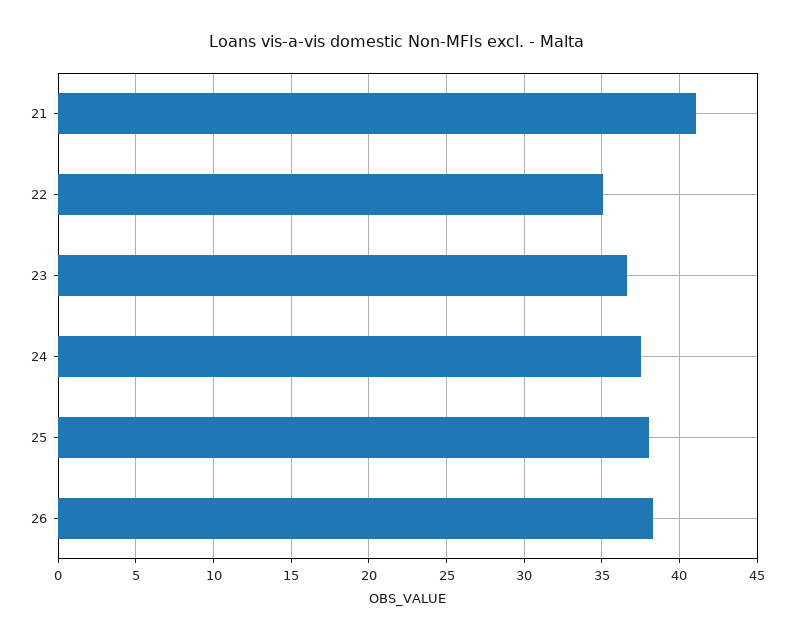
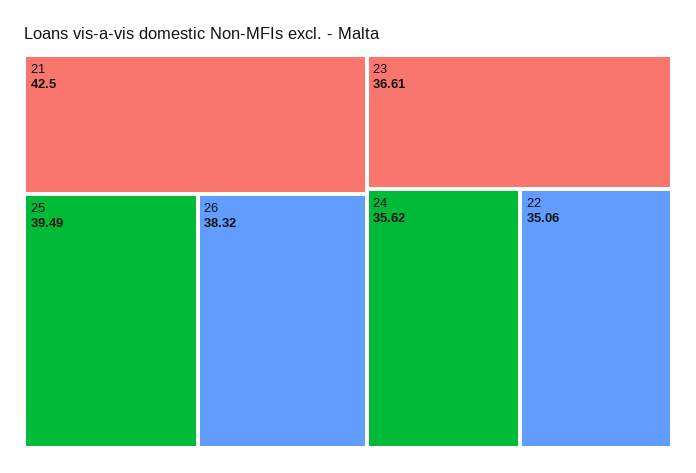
  {
-   "21": 41,
+   "21": 42.5,
    "22": 35.06,
    "23": 36.61,
-   "24": 37.5,
+   "24": 35.62,
-   "25": 38,
+   "25": 39.49,
    "26": 38.32
  }

